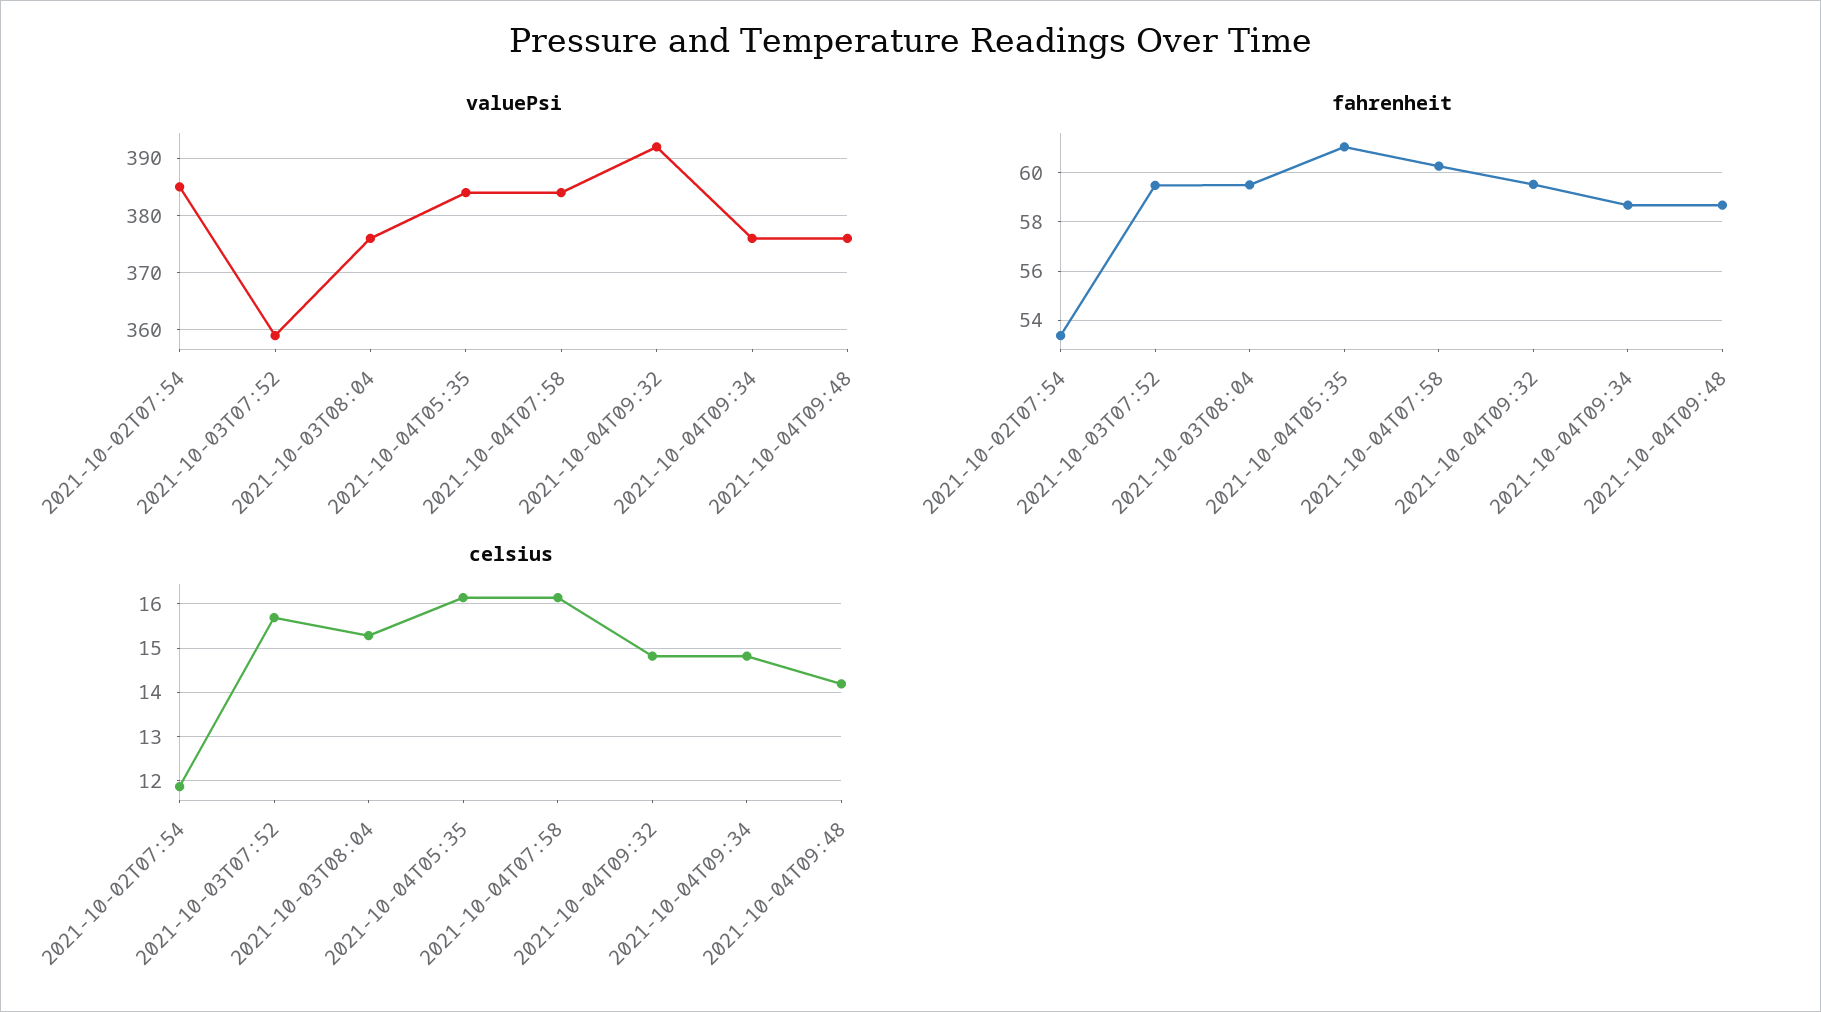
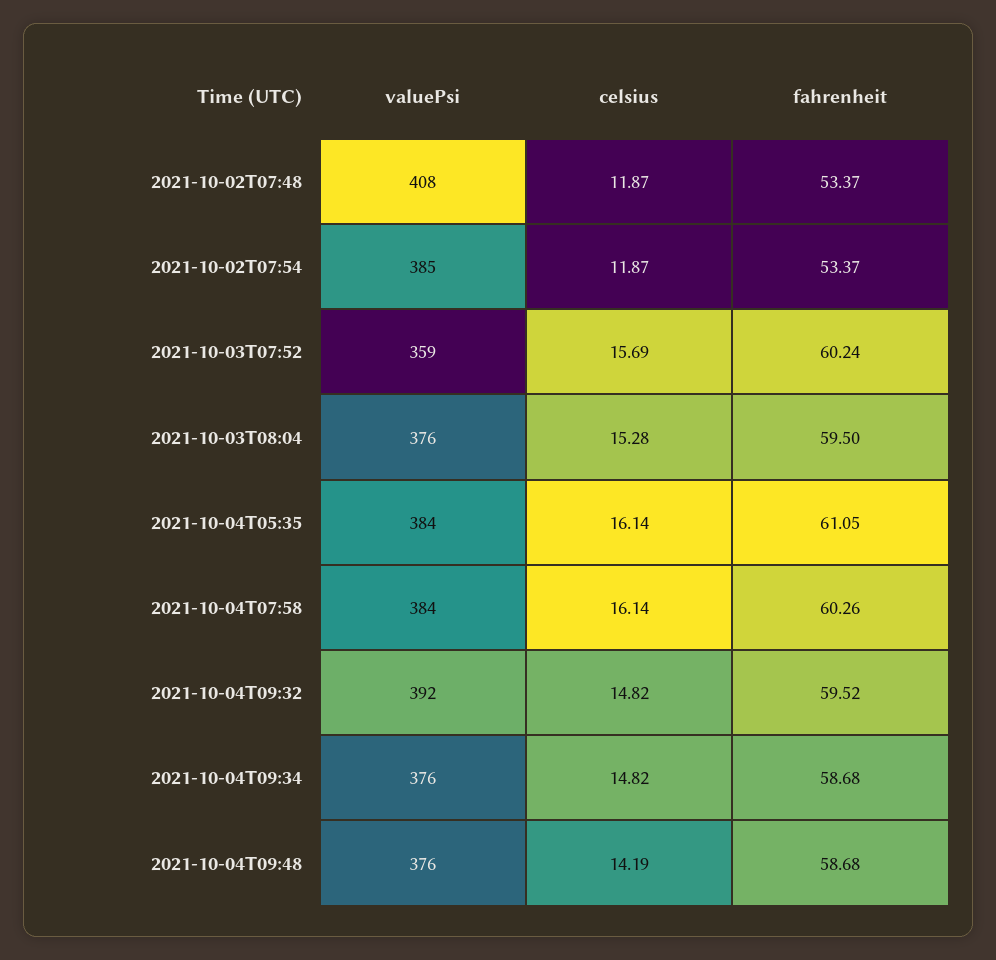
  {
    "valuePsi": {
      "2021-10-02T07:54": 385,
      "2021-10-03T07:52": 359,
      "2021-10-03T08:04": 376,
      "2021-10-04T05:35": 384,
      "2021-10-04T07:58": 384,
      "2021-10-04T09:32": 392,
      "2021-10-04T09:34": 376,
-     "2021-10-04T09:48": 376
+     "2021-10-04T09:48": 376,
+     "2021-10-02T07:48": 408
    },
    "fahrenheit": {
      "2021-10-02T07:54": 53.37,
-     "2021-10-03T07:52": 59.5,
+     "2021-10-03T07:52": 60.24,
      "2021-10-03T08:04": 59.5,
      "2021-10-04T05:35": 61.05,
      "2021-10-04T07:58": 60.26,
      "2021-10-04T09:32": 59.52,
      "2021-10-04T09:34": 58.68,
-     "2021-10-04T09:48": 58.68
+     "2021-10-04T09:48": 58.68,
+     "2021-10-02T07:48": 53.37
    },
    "celsius": {
      "2021-10-02T07:54": 11.87,
      "2021-10-03T07:52": 15.69,
      "2021-10-03T08:04": 15.28,
      "2021-10-04T05:35": 16.14,
      "2021-10-04T07:58": 16.14,
      "2021-10-04T09:32": 14.82,
      "2021-10-04T09:34": 14.82,
-     "2021-10-04T09:48": 14.19
+     "2021-10-04T09:48": 14.19,
+     "2021-10-02T07:48": 11.87
    }
  }

